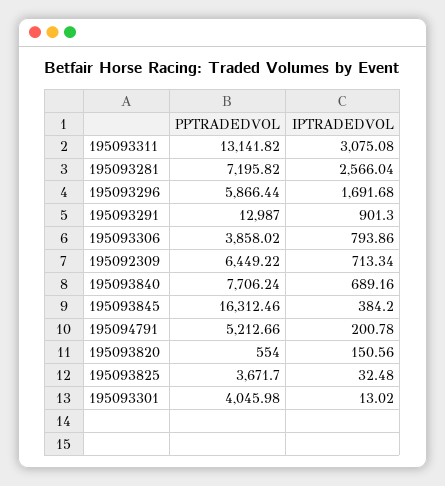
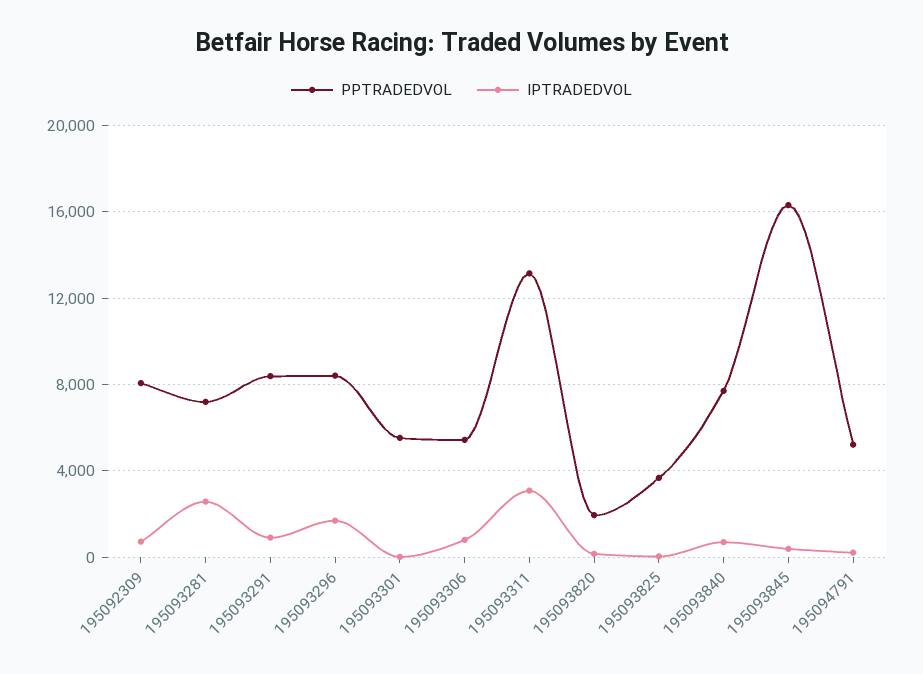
  {
    "PPTRADEDVOL": {
      "195093311": 13141.82,
      "195093281": 7195.82,
-     "195093296": 5866.44,
+     "195093296": 8500,
-     "195093291": 12987,
+     "195093291": 8500,
-     "195093306": 3858.02,
+     "195093306": 5500,
-     "195092309": 6449.22,
+     "195092309": 8000,
      "195093840": 7706.24,
      "195093845": 16312.46,
      "195094791": 5212.66,
-     "195093820": 554,
+     "195093820": 2000,
      "195093825": 3671.7,
-     "195093301": 4045.98
+     "195093301": 5500
    },
    "IPTRADEDVOL": {
      "195093311": 3075.08,
      "195093281": 2566.04,
      "195093296": 1691.68,
      "195093291": 901.3,
      "195093306": 793.86,
      "195092309": 713.34,
      "195093840": 689.16,
      "195093845": 384.2,
      "195094791": 200.78,
      "195093820": 150.56,
      "195093825": 32.48,
      "195093301": 13.02
    }
  }

